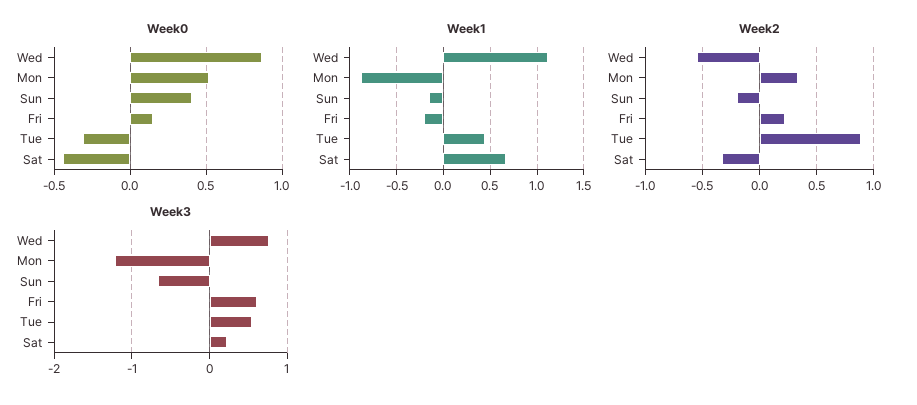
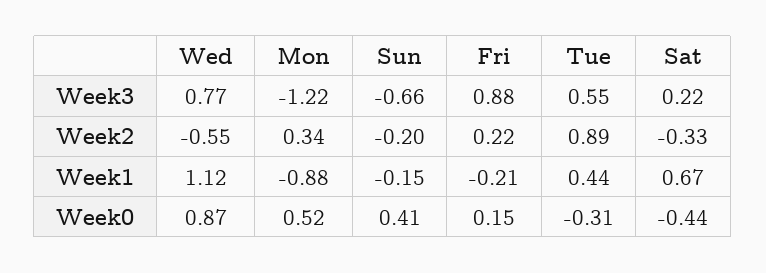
  {
    "Week0": {
      "Wed": 0.87,
      "Mon": 0.52,
      "Sun": 0.41,
      "Fri": 0.15,
      "Tue": -0.31,
      "Sat": -0.44
    },
    "Week1": {
      "Wed": 1.12,
      "Mon": -0.88,
      "Sun": -0.15,
      "Fri": -0.21,
      "Tue": 0.44,
      "Sat": 0.67
    },
    "Week2": {
      "Wed": -0.55,
      "Mon": 0.34,
      "Sun": -0.2,
      "Fri": 0.22,
      "Tue": 0.89,
      "Sat": -0.33
    },
    "Week3": {
      "Wed": 0.77,
      "Mon": -1.22,
      "Sun": -0.66,
-     "Fri": 0.6,
+     "Fri": 0.88,
      "Tue": 0.55,
      "Sat": 0.22
    }
  }

